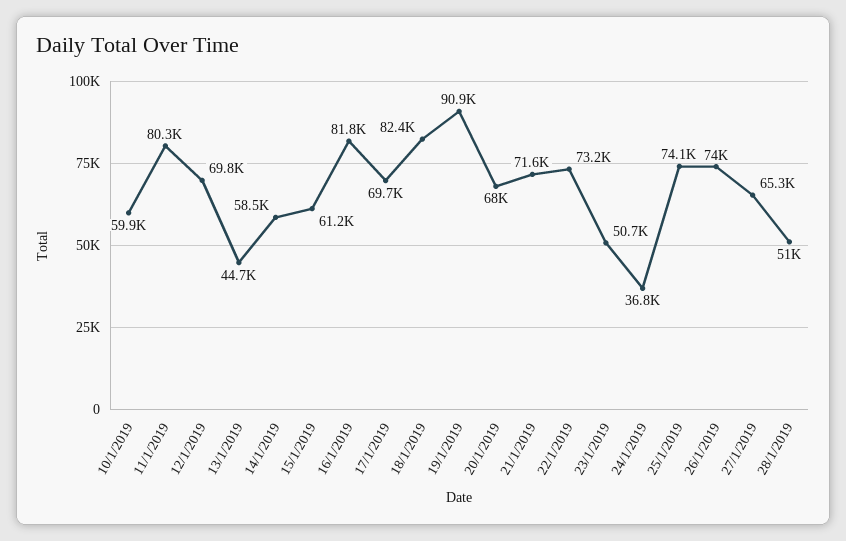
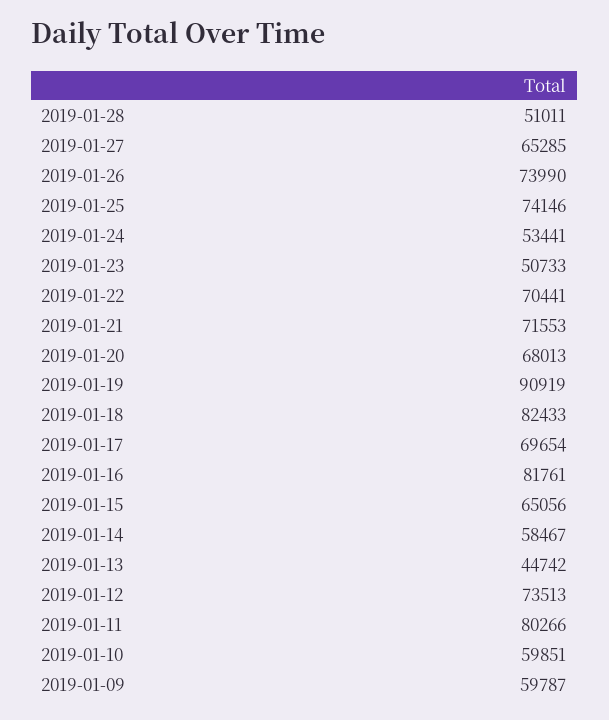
  {
    "10/1/2019": 59851,
    "11/1/2019": 80266,
-   "12/1/2019": 69800,
+   "12/1/2019": 73513,
    "13/1/2019": 44742,
    "14/1/2019": 58467,
-   "15/1/2019": 61200,
+   "15/1/2019": 65056,
    "16/1/2019": 81761,
    "17/1/2019": 69654,
    "18/1/2019": 82433,
    "19/1/2019": 90919,
    "20/1/2019": 68013,
    "21/1/2019": 71553,
-   "22/1/2019": 73200,
+   "22/1/2019": 70441,
    "23/1/2019": 50733,
-   "24/1/2019": 36800,
+   "24/1/2019": 53441,
    "25/1/2019": 74146,
    "26/1/2019": 73990,
    "27/1/2019": 65285,
-   "28/1/2019": 51011
+   "28/1/2019": 51011,
+   "2019-01-09": 59787
  }

